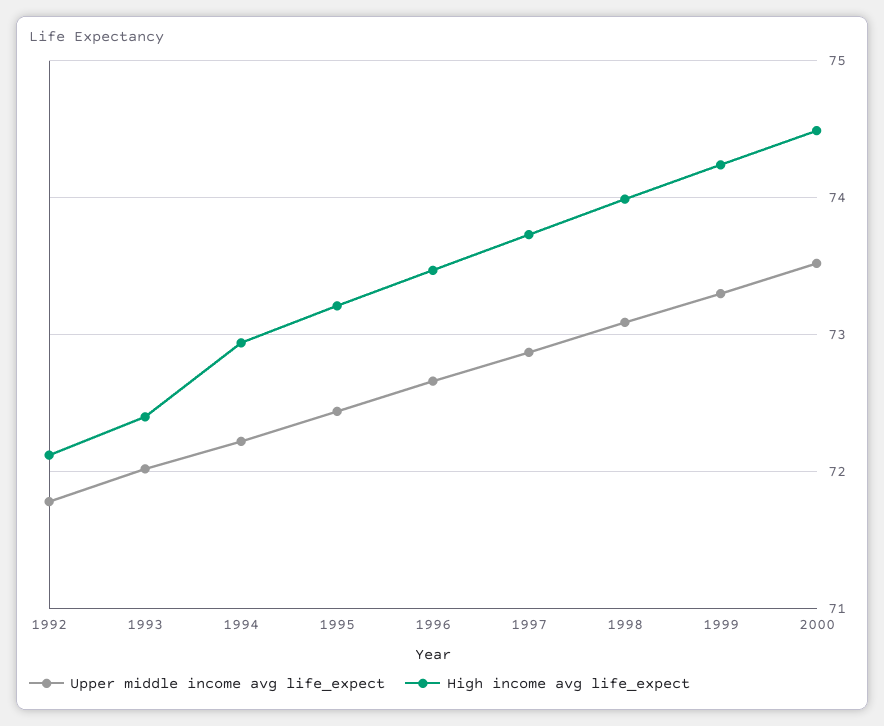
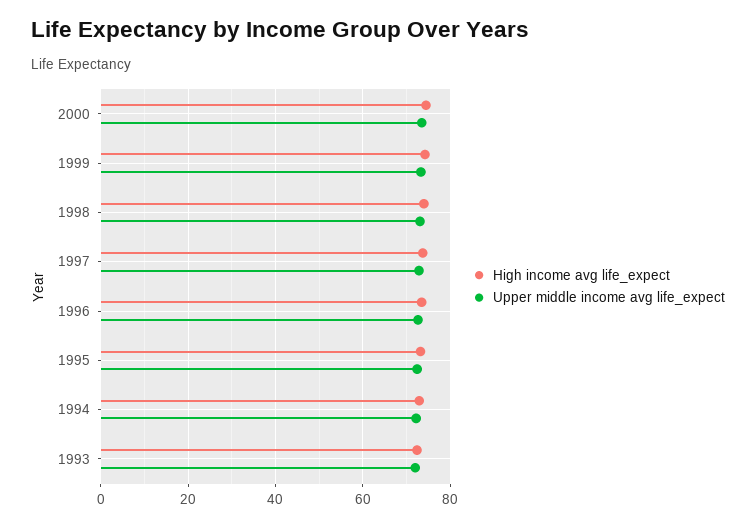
  {
    "Upper middle income avg life_expect": {
-     "1992": 71.8,
      "1993": 72,
      "1994": 72.2,
      "1995": 72.4,
      "1996": 72.7,
      "1997": 72.9,
      "1998": 73.1,
      "1999": 73.3,
      "2000": 73.5
    },
    "High income avg life_expect": {
-     "1992": 72.1,
      "1993": 72.4,
      "1994": 72.9,
      "1995": 73.2,
      "1996": 73.5,
      "1997": 73.7,
      "1998": 74,
      "1999": 74.2,
      "2000": 74.5
    }
  }

